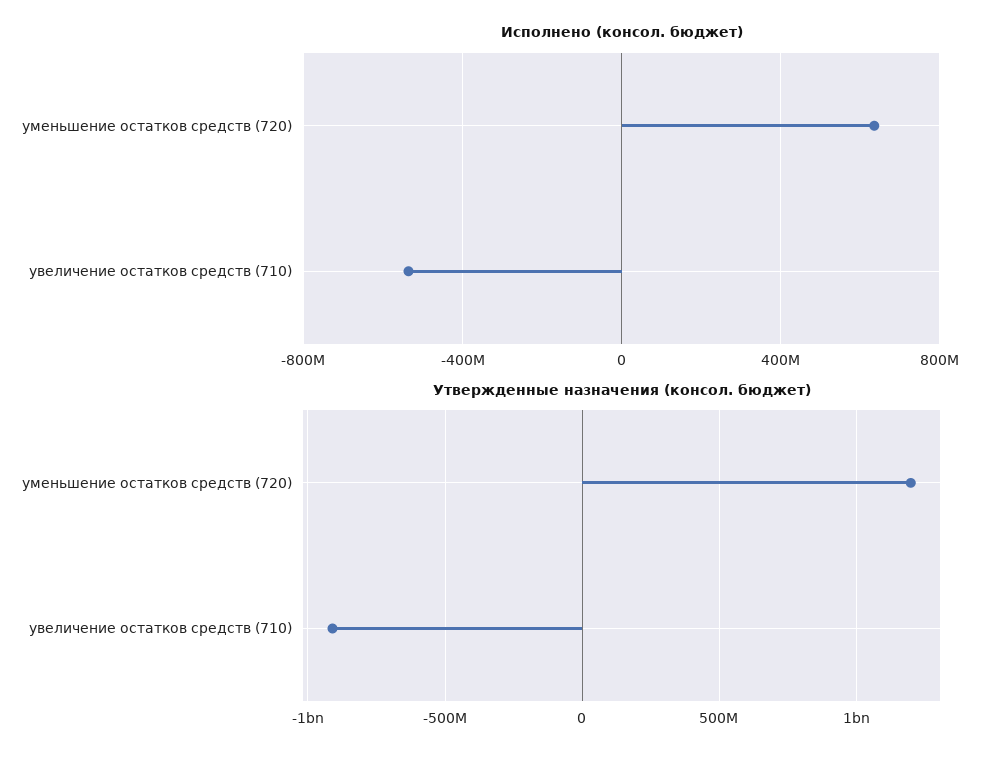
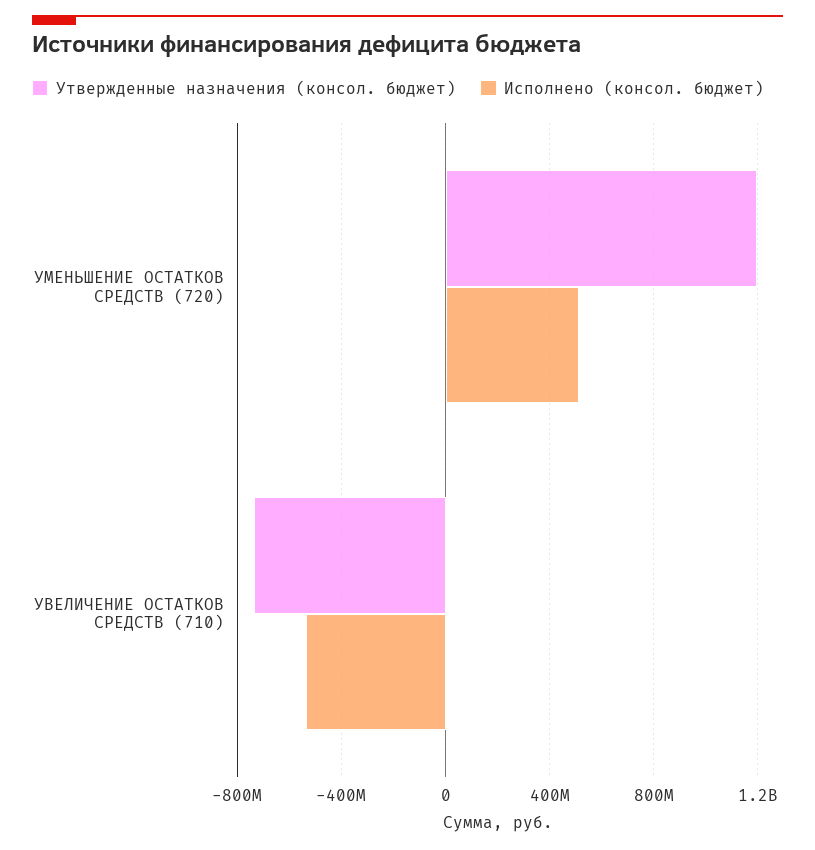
  {
    "Исполнено (консол. бюджет)": {
-     "уменьшение остатков средств (720)": 650000000,
+     "уменьшение остатков средств (720)": 500000000,
      "увеличение остатков средств (710)": -550000000
    },
    "Утвержденные назначения (консол. бюджет)": {
      "уменьшение остатков средств (720)": 1200000000,
-     "увеличение остатков средств (710)": -900000000
+     "увеличение остатков средств (710)": -750000000
    }
  }

